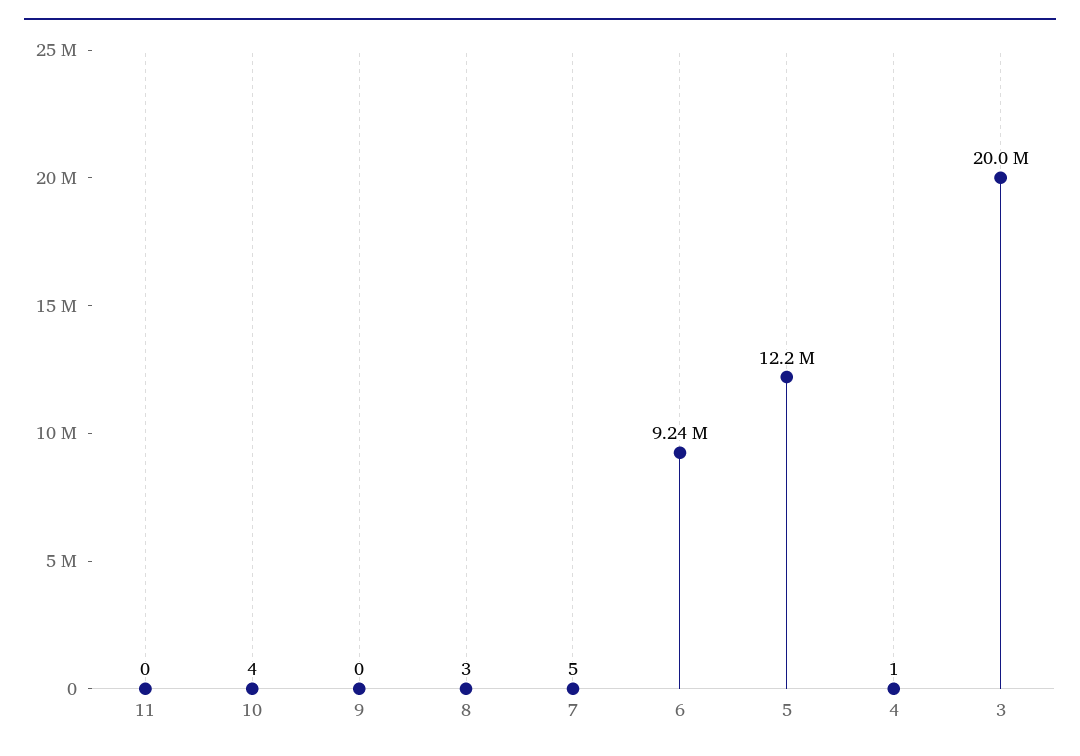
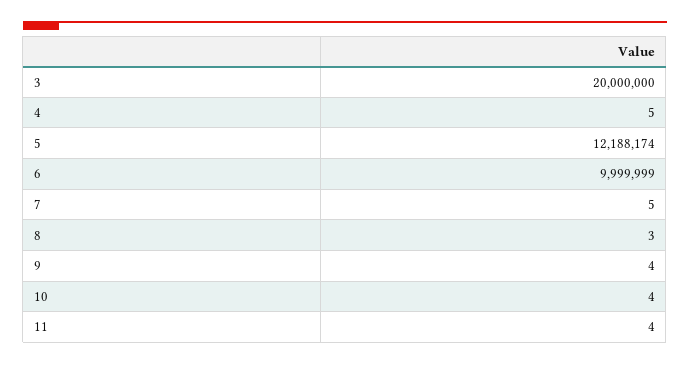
  {
-   "11": 0,
+   "11": 4,
    "10": 4,
-   "9": 0,
+   "9": 4,
    "8": 3,
    "7": 5,
-   "6": 9240000,
+   "6": 9999999,
    "5": 12188174,
-   "4": 1,
+   "4": 5,
    "3": 20000000
  }

